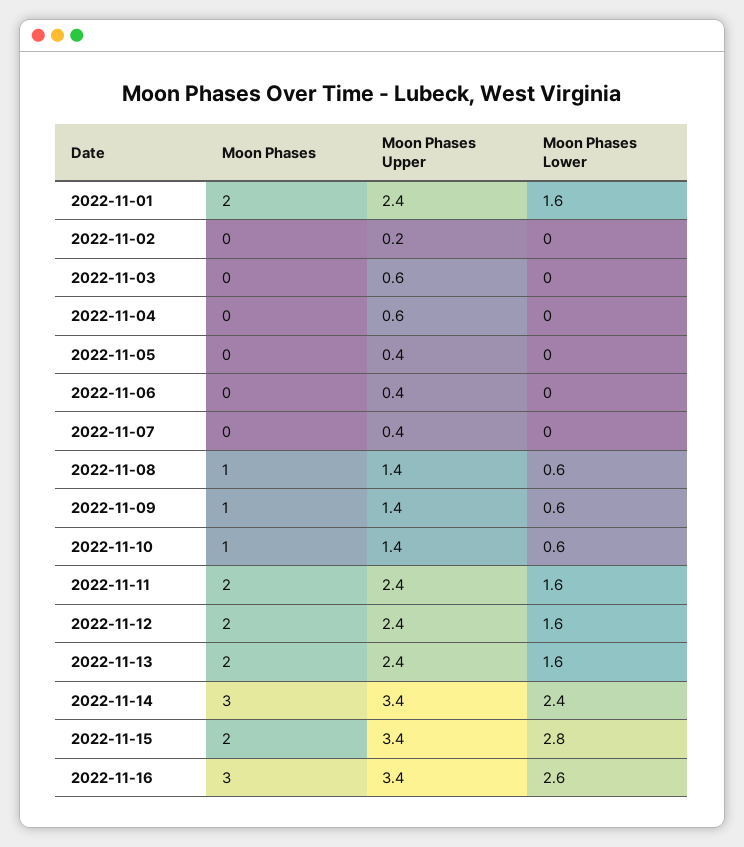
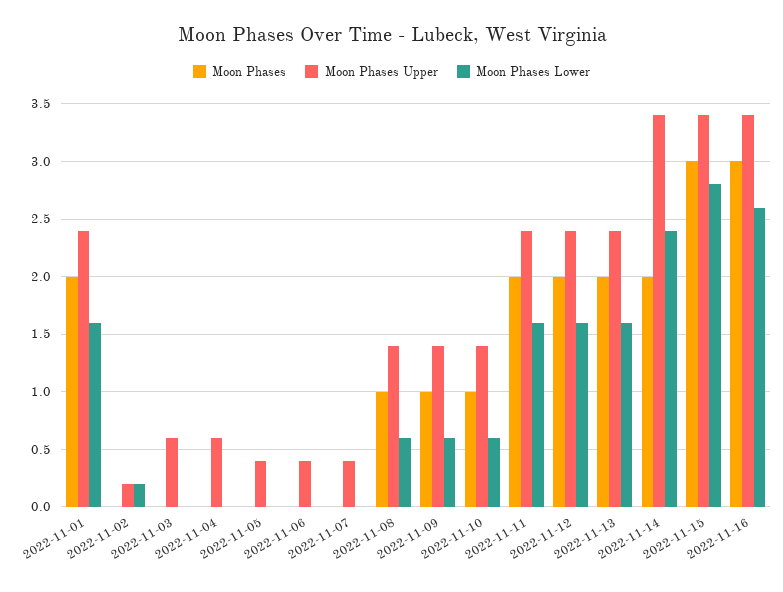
  {
    "Moon Phases": {
      "2022-11-01": 2,
      "2022-11-02": 0,
      "2022-11-03": 0,
      "2022-11-04": 0,
      "2022-11-05": 0,
      "2022-11-06": 0,
      "2022-11-07": 0,
      "2022-11-08": 1,
      "2022-11-09": 1,
      "2022-11-10": 1,
      "2022-11-11": 2,
      "2022-11-12": 2,
      "2022-11-13": 2,
-     "2022-11-14": 3,
+     "2022-11-14": 2,
-     "2022-11-15": 2,
+     "2022-11-15": 3,
      "2022-11-16": 3
    },
    "Moon Phases Upper": {
      "2022-11-01": 2.4,
      "2022-11-02": 0.2,
      "2022-11-03": 0.6,
      "2022-11-04": 0.6,
      "2022-11-05": 0.4,
      "2022-11-06": 0.4,
      "2022-11-07": 0.4,
      "2022-11-08": 1.4,
      "2022-11-09": 1.4,
      "2022-11-10": 1.4,
      "2022-11-11": 2.4,
      "2022-11-12": 2.4,
      "2022-11-13": 2.4,
      "2022-11-14": 3.4,
      "2022-11-15": 3.4,
      "2022-11-16": 3.4
    },
    "Moon Phases Lower": {
      "2022-11-01": 1.6,
-     "2022-11-02": 0,
+     "2022-11-02": 0.2,
      "2022-11-03": 0,
      "2022-11-04": 0,
      "2022-11-05": 0,
      "2022-11-06": 0,
      "2022-11-07": 0,
      "2022-11-08": 0.6,
      "2022-11-09": 0.6,
      "2022-11-10": 0.6,
      "2022-11-11": 1.6,
      "2022-11-12": 1.6,
      "2022-11-13": 1.6,
      "2022-11-14": 2.4,
      "2022-11-15": 2.8,
      "2022-11-16": 2.6
    }
  }

